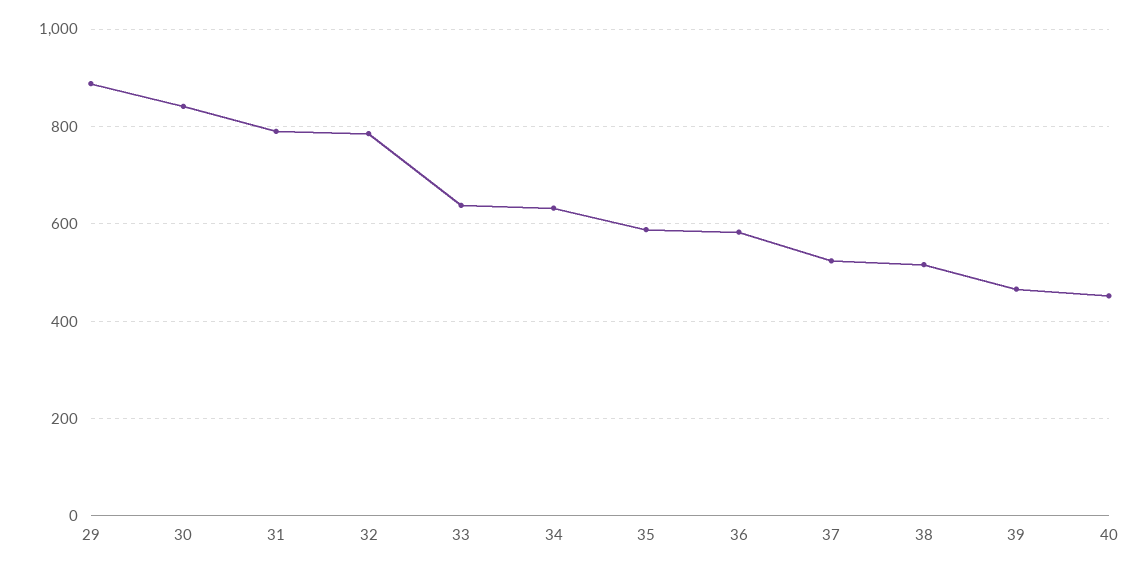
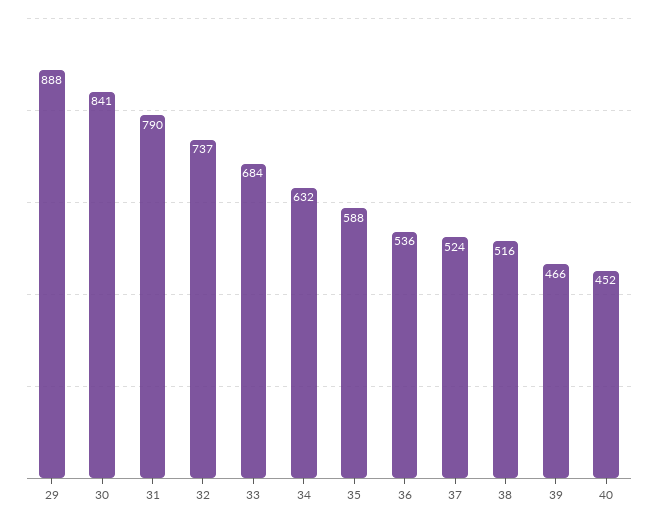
  {
    "29": 888,
    "30": 841,
    "31": 790,
-   "32": 780,
+   "32": 737,
-   "33": 640,
+   "33": 684,
    "34": 632,
    "35": 588,
-   "36": 580,
+   "36": 536,
    "37": 524,
    "38": 516,
    "39": 466,
    "40": 452
  }

